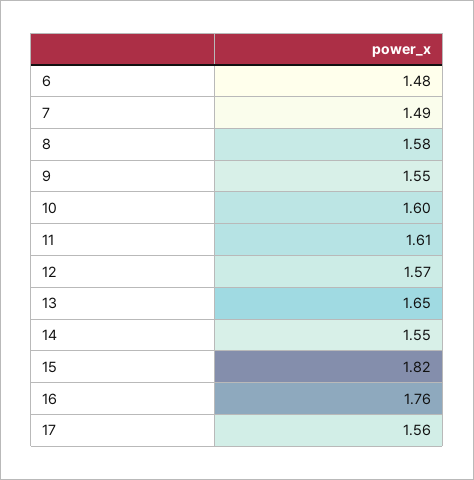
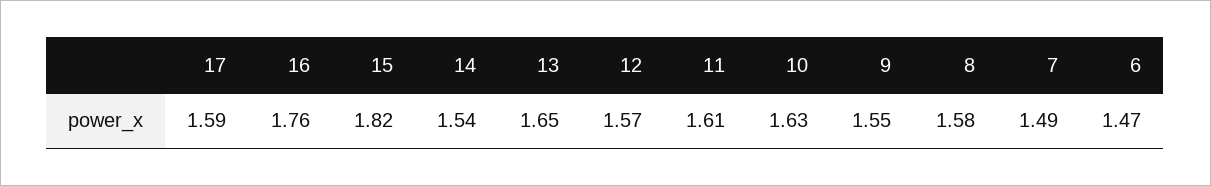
  {
-   "6": 1.48,
+   "6": 1.47,
    "7": 1.49,
    "8": 1.58,
    "9": 1.55,
-   "10": 1.6,
+   "10": 1.63,
    "11": 1.61,
    "12": 1.57,
    "13": 1.65,
-   "14": 1.55,
+   "14": 1.54,
    "15": 1.82,
    "16": 1.76,
-   "17": 1.56
+   "17": 1.59
  }

